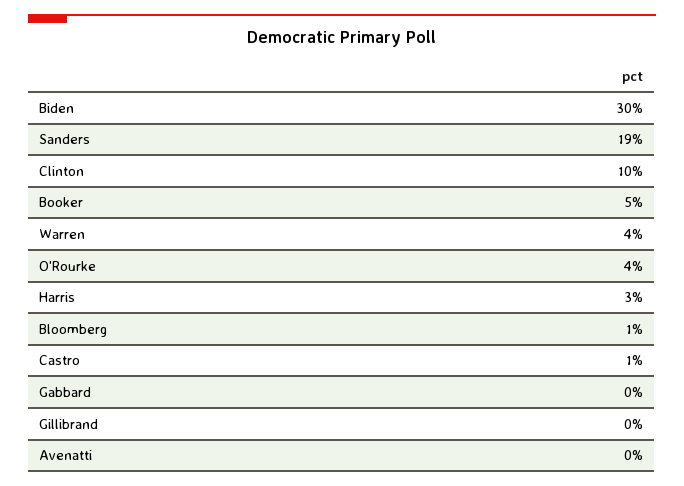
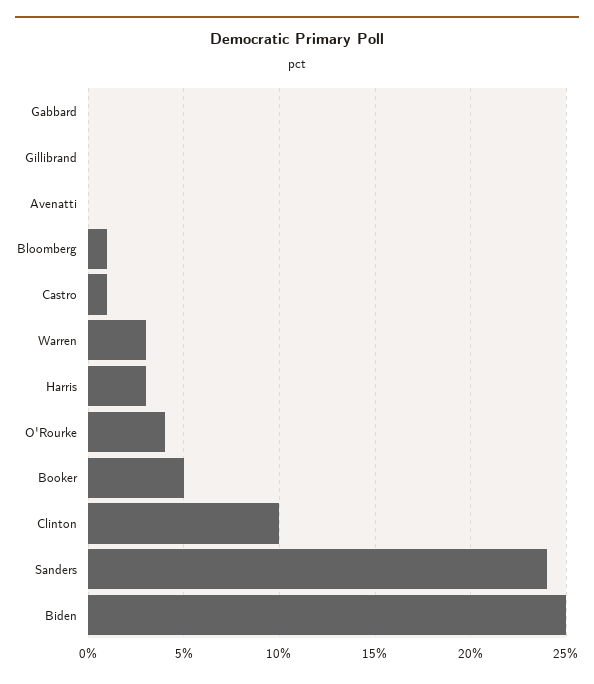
  {
-   "Biden": 30,
+   "Biden": 25,
-   "Sanders": 19,
+   "Sanders": 24,
    "Clinton": 10,
    "Booker": 5,
-   "Warren": 4,
+   "Warren": 3,
    "O'Rourke": 4,
    "Harris": 3,
    "Bloomberg": 1,
    "Castro": 1,
    "Gabbard": 0,
    "Gillibrand": 0,
    "Avenatti": 0
  }

